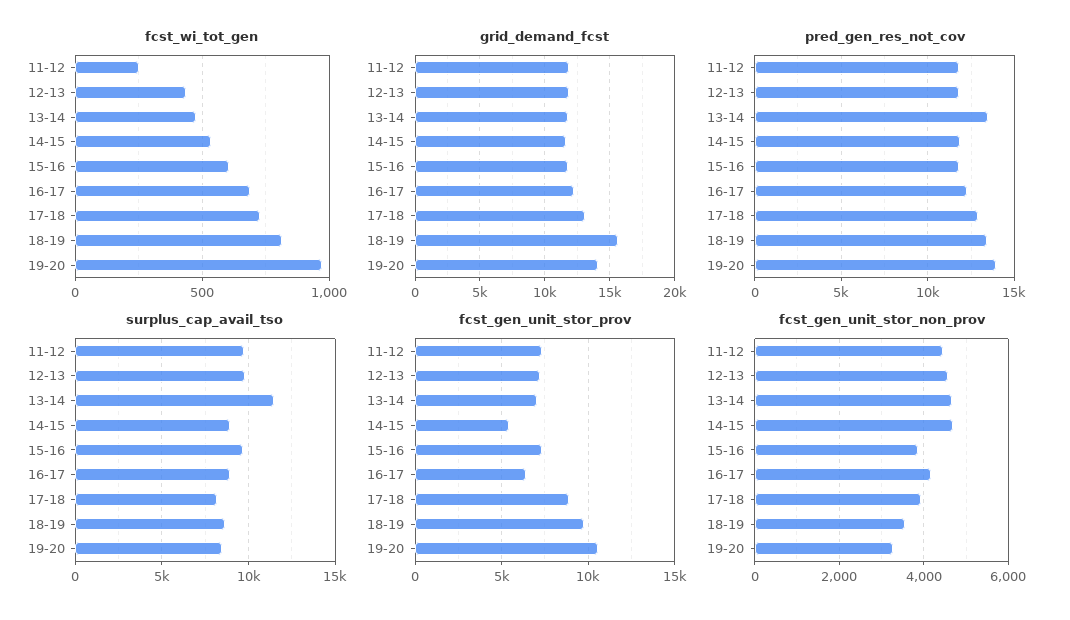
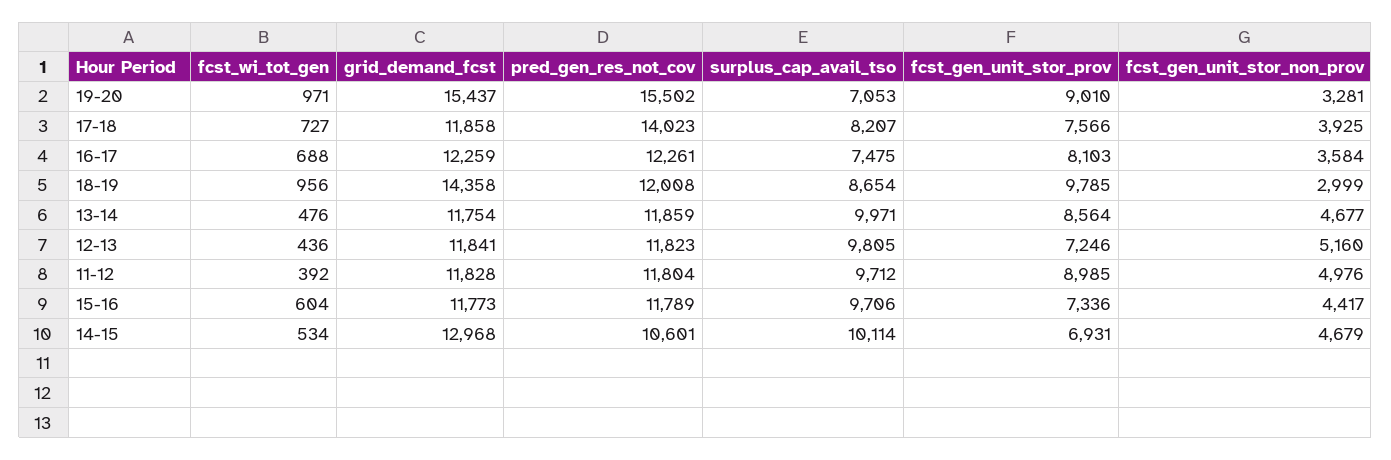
  {
    "fcst_wi_tot_gen": {
-     "11-12": 250,
+     "11-12": 392,
      "12-13": 436,
      "13-14": 476,
      "14-15": 534,
      "15-16": 604,
      "16-17": 688,
      "17-18": 727,
-     "18-19": 800,
+     "18-19": 956,
      "19-20": 971
    },
    "grid_demand_fcst": {
      "11-12": 11828,
      "12-13": 11841,
      "13-14": 11754,
-     "14-15": 11500,
+     "14-15": 12968,
      "15-16": 11773,
      "16-17": 12259,
-     "17-18": 13000,
+     "17-18": 11858,
-     "18-19": 15500,
+     "18-19": 14358,
-     "19-20": 14000
+     "19-20": 15437
    },
    "pred_gen_res_not_cov": {
      "11-12": 11804,
      "12-13": 11823,
-     "13-14": 13500,
+     "13-14": 11859,
-     "14-15": 12000,
+     "14-15": 10601,
      "15-16": 11789,
      "16-17": 12261,
-     "17-18": 13000,
+     "17-18": 14023,
-     "18-19": 13500,
+     "18-19": 12008,
-     "19-20": 14000
+     "19-20": 15502
    },
    "surplus_cap_avail_tso": {
      "11-12": 9712,
      "12-13": 9805,
-     "13-14": 11500,
+     "13-14": 9971,
-     "14-15": 9000,
+     "14-15": 10114,
      "15-16": 9706,
-     "16-17": 9000,
+     "16-17": 7475,
      "17-18": 8207,
      "18-19": 8654,
-     "19-20": 8500
+     "19-20": 7053
    },
    "fcst_gen_unit_stor_prov": {
-     "11-12": 7500,
+     "11-12": 8985,
      "12-13": 7246,
-     "13-14": 7000,
+     "13-14": 8564,
-     "14-15": 5500,
+     "14-15": 6931,
      "15-16": 7336,
-     "16-17": 6500,
+     "16-17": 8103,
-     "17-18": 9000,
+     "17-18": 7566,
      "18-19": 9785,
-     "19-20": 10500
+     "19-20": 9010
    },
    "fcst_gen_unit_stor_non_prov": {
-     "11-12": 4400,
+     "11-12": 4976,
-     "12-13": 4600,
+     "12-13": 5160,
      "13-14": 4677,
      "14-15": 4679,
-     "15-16": 3800,
+     "15-16": 4417,
-     "16-17": 4200,
+     "16-17": 3584,
      "17-18": 3925,
-     "18-19": 3600,
+     "18-19": 2999,
      "19-20": 3281
    }
  }

